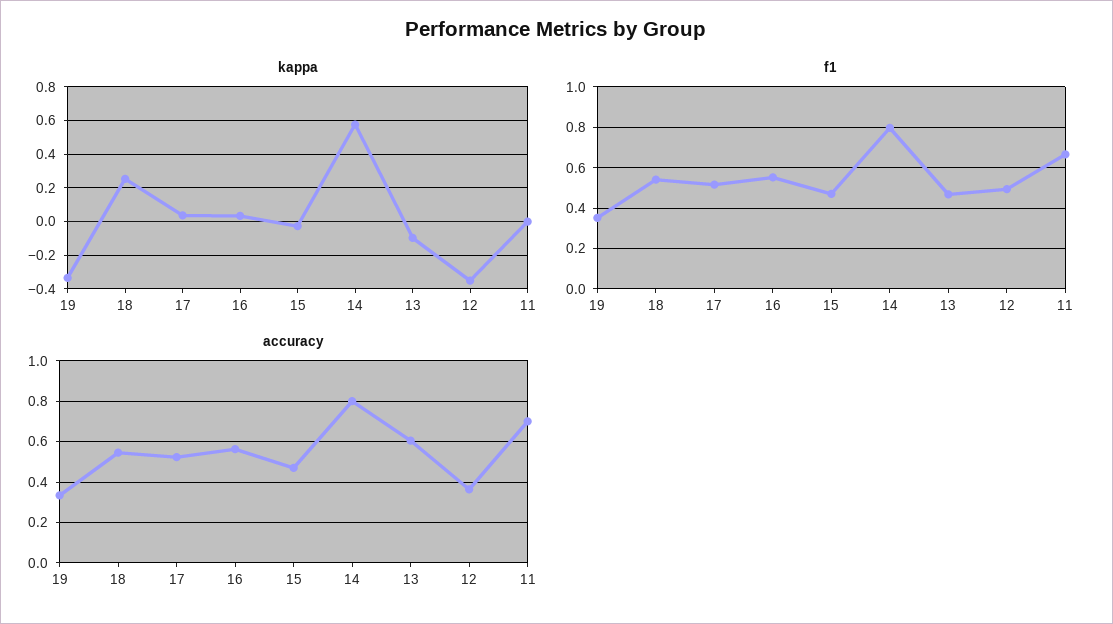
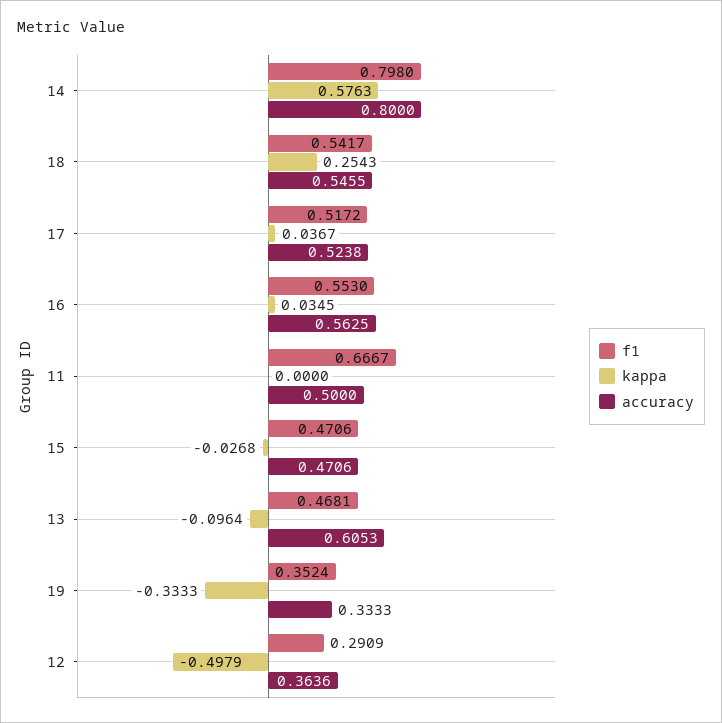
  {
    "kappa": {
      "19": -0.3333,
      "18": 0.2543,
      "17": 0.0367,
      "16": 0.0345,
      "15": -0.0268,
      "14": 0.5763,
      "13": -0.0964,
-     "12": -0.35,
+     "12": -0.4979,
      "11": 0
    },
    "f1": {
      "19": 0.3524,
      "18": 0.5417,
      "17": 0.5172,
      "16": 0.553,
      "15": 0.4706,
      "14": 0.798,
      "13": 0.4681,
-     "12": 0.5,
+     "12": 0.2909,
      "11": 0.6667
    },
    "accuracy": {
      "19": 0.3333,
      "18": 0.5455,
      "17": 0.5238,
      "16": 0.5625,
      "15": 0.4706,
      "14": 0.8,
      "13": 0.6053,
      "12": 0.3636,
-     "11": 0.7
+     "11": 0.5
    }
  }

